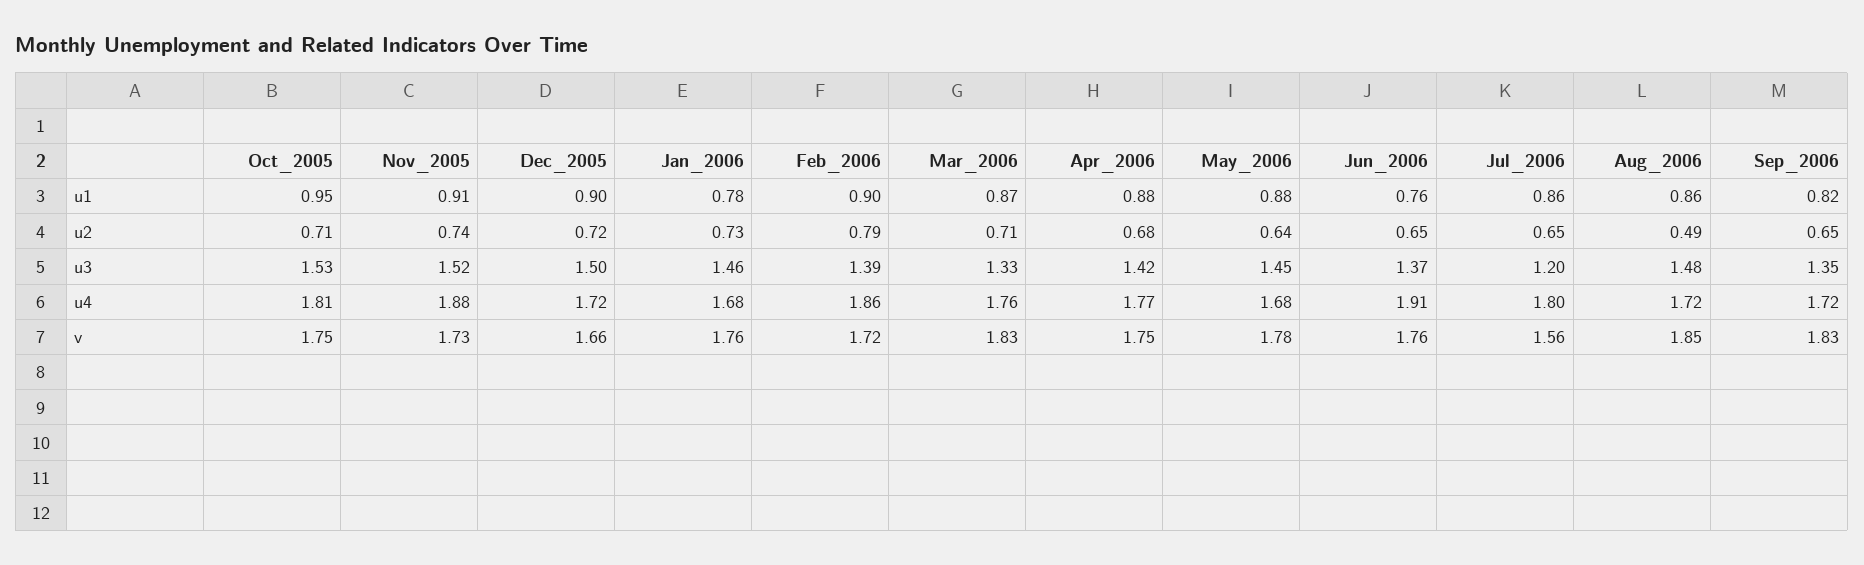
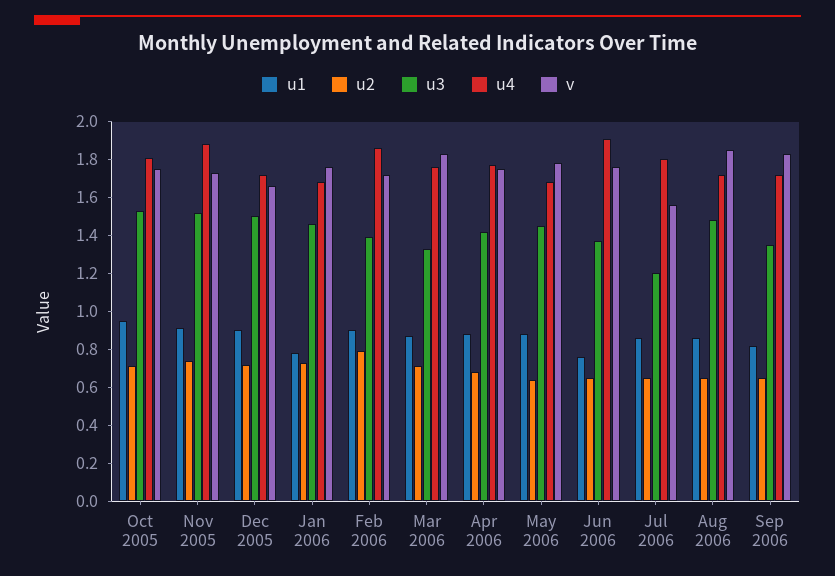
  {
    "u1": {
      "Oct_2005": 0.95,
      "Nov_2005": 0.91,
      "Dec_2005": 0.9,
      "Jan_2006": 0.78,
      "Feb_2006": 0.9,
      "Mar_2006": 0.87,
      "Apr_2006": 0.88,
      "May_2006": 0.88,
      "Jun_2006": 0.76,
      "Jul_2006": 0.86,
      "Aug_2006": 0.86,
      "Sep_2006": 0.82
    },
    "u2": {
      "Oct_2005": 0.71,
      "Nov_2005": 0.74,
      "Dec_2005": 0.72,
      "Jan_2006": 0.73,
      "Feb_2006": 0.79,
      "Mar_2006": 0.71,
      "Apr_2006": 0.68,
      "May_2006": 0.64,
      "Jun_2006": 0.65,
      "Jul_2006": 0.65,
-     "Aug_2006": 0.49,
+     "Aug_2006": 0.65,
      "Sep_2006": 0.65
    },
    "u3": {
      "Oct_2005": 1.53,
      "Nov_2005": 1.52,
      "Dec_2005": 1.5,
      "Jan_2006": 1.46,
      "Feb_2006": 1.39,
      "Mar_2006": 1.33,
      "Apr_2006": 1.42,
      "May_2006": 1.45,
      "Jun_2006": 1.37,
      "Jul_2006": 1.2,
      "Aug_2006": 1.48,
      "Sep_2006": 1.35
    },
    "u4": {
      "Oct_2005": 1.81,
      "Nov_2005": 1.88,
      "Dec_2005": 1.72,
      "Jan_2006": 1.68,
      "Feb_2006": 1.86,
      "Mar_2006": 1.76,
      "Apr_2006": 1.77,
      "May_2006": 1.68,
      "Jun_2006": 1.91,
      "Jul_2006": 1.8,
      "Aug_2006": 1.72,
      "Sep_2006": 1.72
    },
    "v": {
      "Oct_2005": 1.75,
      "Nov_2005": 1.73,
      "Dec_2005": 1.66,
      "Jan_2006": 1.76,
      "Feb_2006": 1.72,
      "Mar_2006": 1.83,
      "Apr_2006": 1.75,
      "May_2006": 1.78,
      "Jun_2006": 1.76,
      "Jul_2006": 1.56,
      "Aug_2006": 1.85,
      "Sep_2006": 1.83
    }
  }

